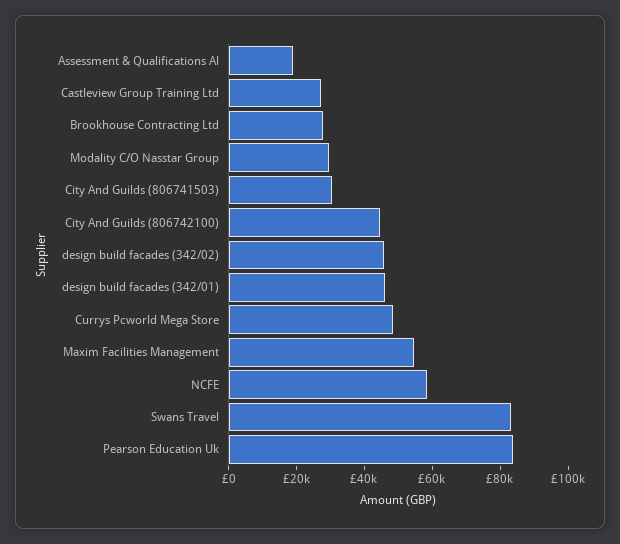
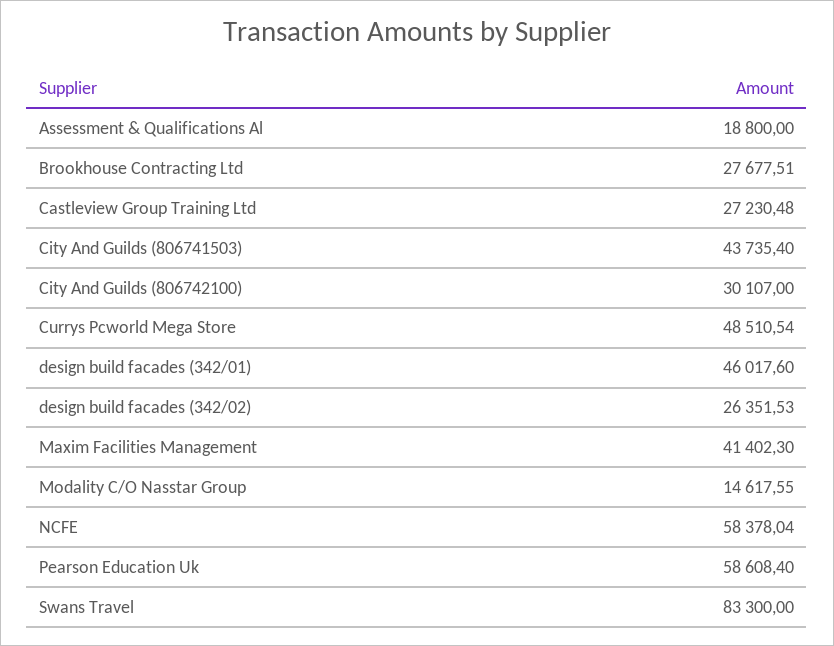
  {
    "Assessment & Qualifications Al": 18800,
    "Castleview Group Training Ltd": 27230.48,
    "Brookhouse Contracting Ltd": 27677.51,
-   "Modality C/O Nasstar Group": 30000,
+   "Modality C/O Nasstar Group": 14617.55,
-   "City And Guilds (806741503)": 30000,
+   "City And Guilds (806741503)": 43735.4,
-   "City And Guilds (806742100)": 45000,
+   "City And Guilds (806742100)": 30107,
-   "design build facades (342/02)": 45000,
+   "design build facades (342/02)": 26351.53,
    "design build facades (342/01)": 46017.6,
    "Currys Pcworld Mega Store": 48510.54,
-   "Maxim Facilities Management": 55000,
+   "Maxim Facilities Management": 41402.3,
    "NCFE": 58378.04,
    "Swans Travel": 83300,
-   "Pearson Education Uk": 85000
+   "Pearson Education Uk": 58608.4
  }

